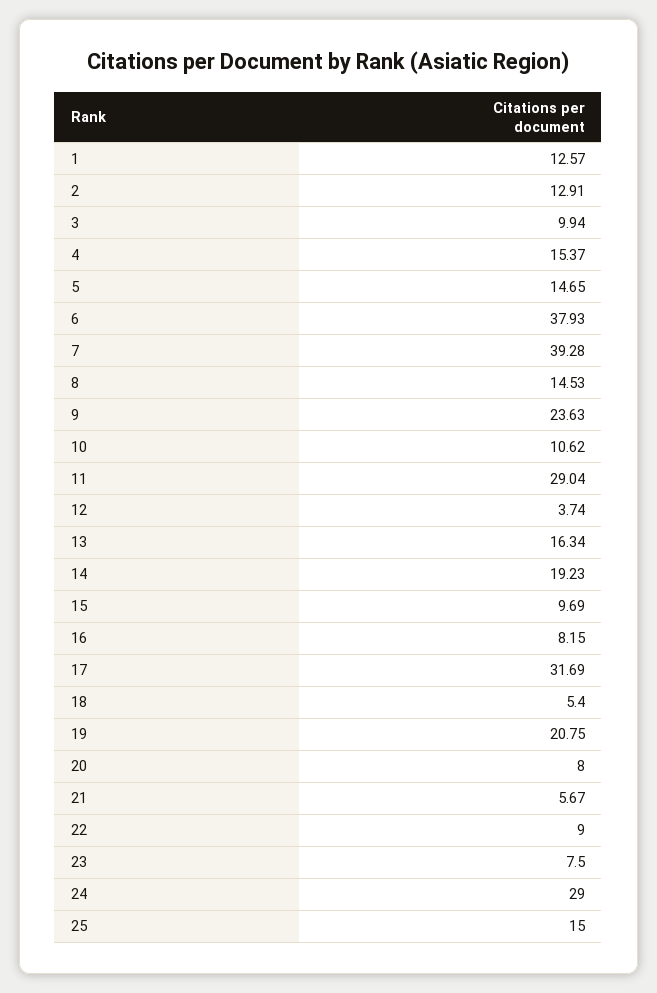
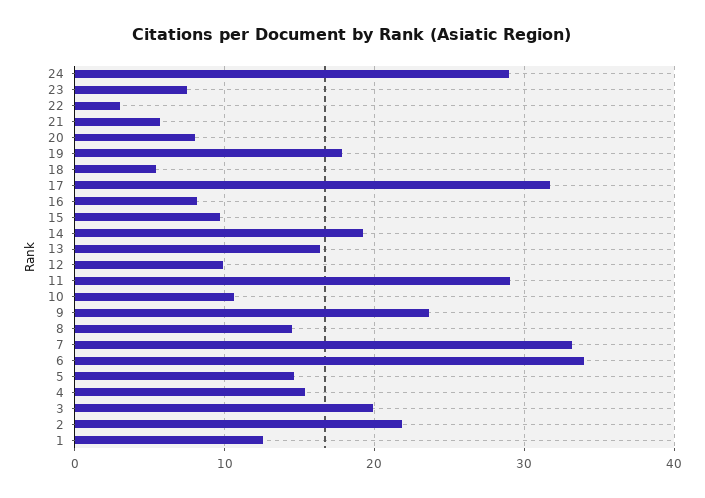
  {
    "1": 12.57,
-   "2": 12.91,
+   "2": 22,
-   "3": 9.94,
+   "3": 20,
    "4": 15.37,
    "5": 14.65,
-   "6": 37.93,
+   "6": 34,
-   "7": 39.28,
+   "7": 33,
    "8": 14.53,
    "9": 23.63,
    "10": 10.62,
    "11": 29.04,
-   "12": 3.74,
+   "12": 10,
    "13": 16.34,
    "14": 19.23,
    "15": 9.69,
    "16": 8.15,
    "17": 31.69,
    "18": 5.4,
-   "19": 20.75,
+   "19": 18,
    "20": 8,
    "21": 5.67,
-   "22": 9,
+   "22": 3,
    "23": 7.5,
-   "24": 29,
+   "24": 29
-   "25": 15
  }

